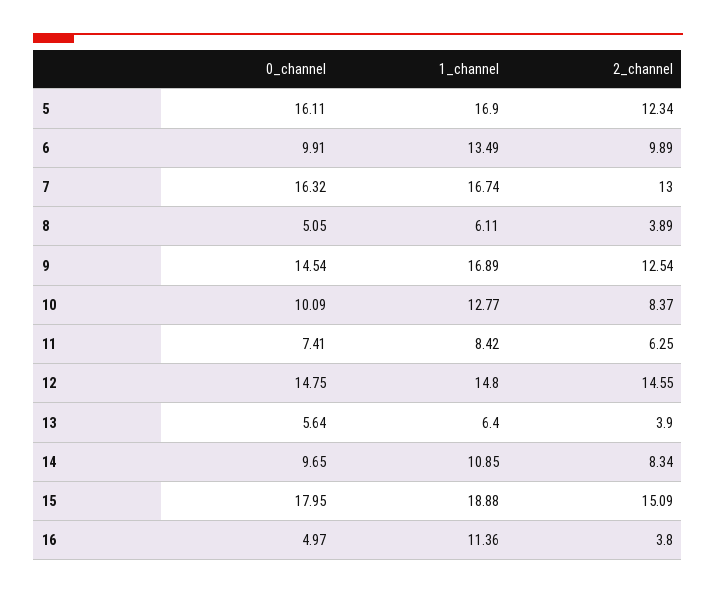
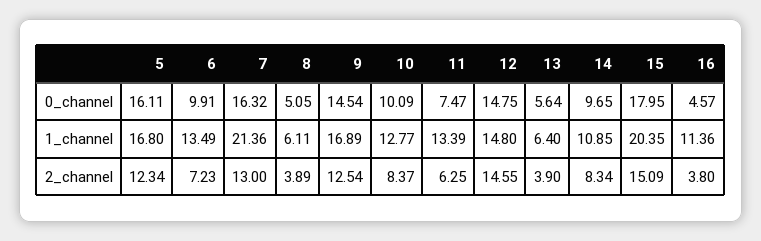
  {
    "0_channel": {
      "5": 16.11,
      "6": 9.91,
      "7": 16.32,
      "8": 5.05,
      "9": 14.54,
      "10": 10.09,
-     "11": 7.41,
+     "11": 7.47,
      "12": 14.75,
      "13": 5.64,
      "14": 9.65,
      "15": 17.95,
-     "16": 4.97
+     "16": 4.57
    },
    "1_channel": {
-     "5": 16.9,
+     "5": 16.8,
      "6": 13.49,
-     "7": 16.74,
+     "7": 21.36,
      "8": 6.11,
      "9": 16.89,
      "10": 12.77,
-     "11": 8.42,
+     "11": 13.39,
      "12": 14.8,
      "13": 6.4,
      "14": 10.85,
-     "15": 18.88,
+     "15": 20.35,
      "16": 11.36
    },
    "2_channel": {
      "5": 12.34,
-     "6": 9.89,
+     "6": 7.23,
      "7": 13,
      "8": 3.89,
      "9": 12.54,
      "10": 8.37,
      "11": 6.25,
      "12": 14.55,
      "13": 3.9,
      "14": 8.34,
      "15": 15.09,
      "16": 3.8
    }
  }

